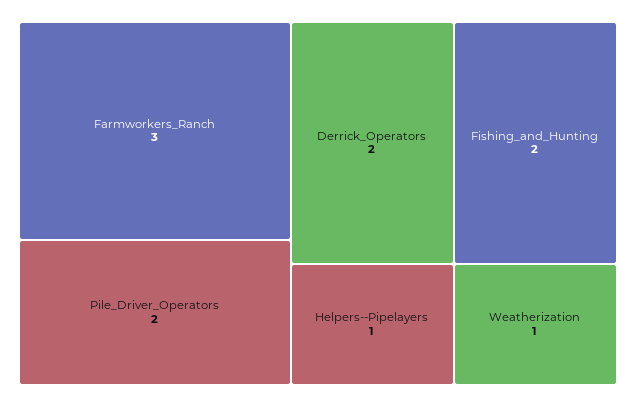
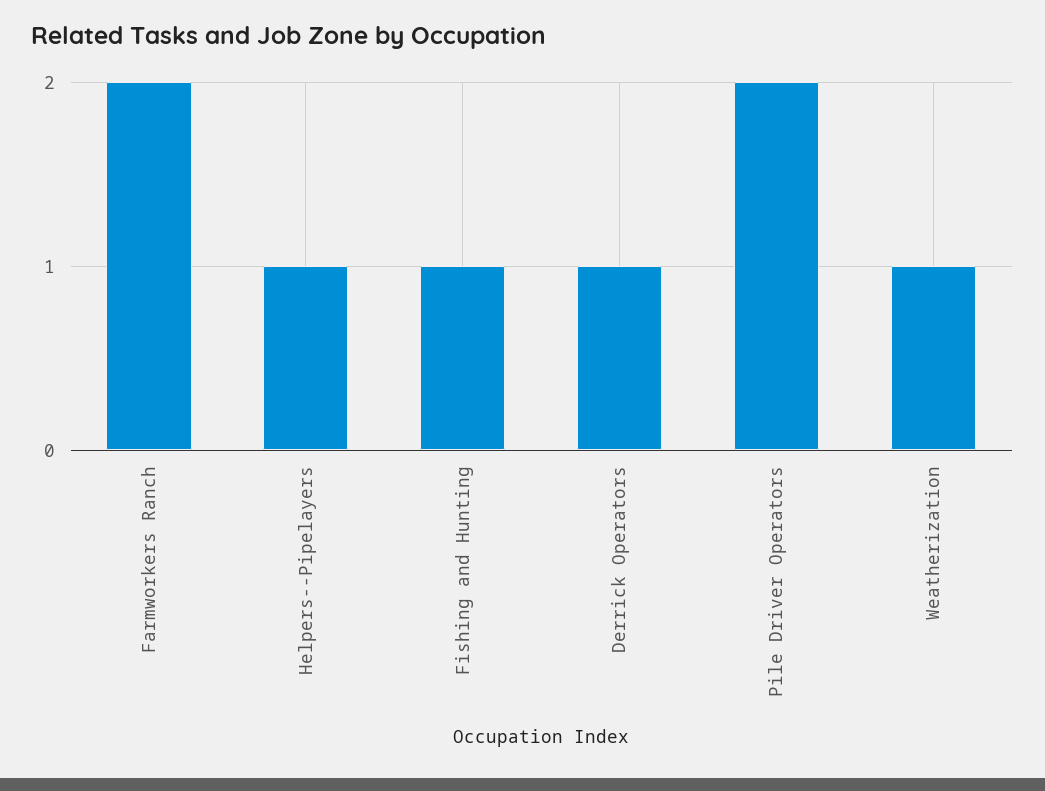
  {
-   "Farmworkers_Ranch": 3,
+   "Farmworkers_Ranch": 2,
    "Pile_Driver_Operators": 2,
-   "Derrick_Operators": 2,
+   "Derrick_Operators": 1,
-   "Fishing_and_Hunting": 2,
+   "Fishing_and_Hunting": 1,
    "Helpers--Pipelayers": 1,
    "Weatherization": 1
  }

